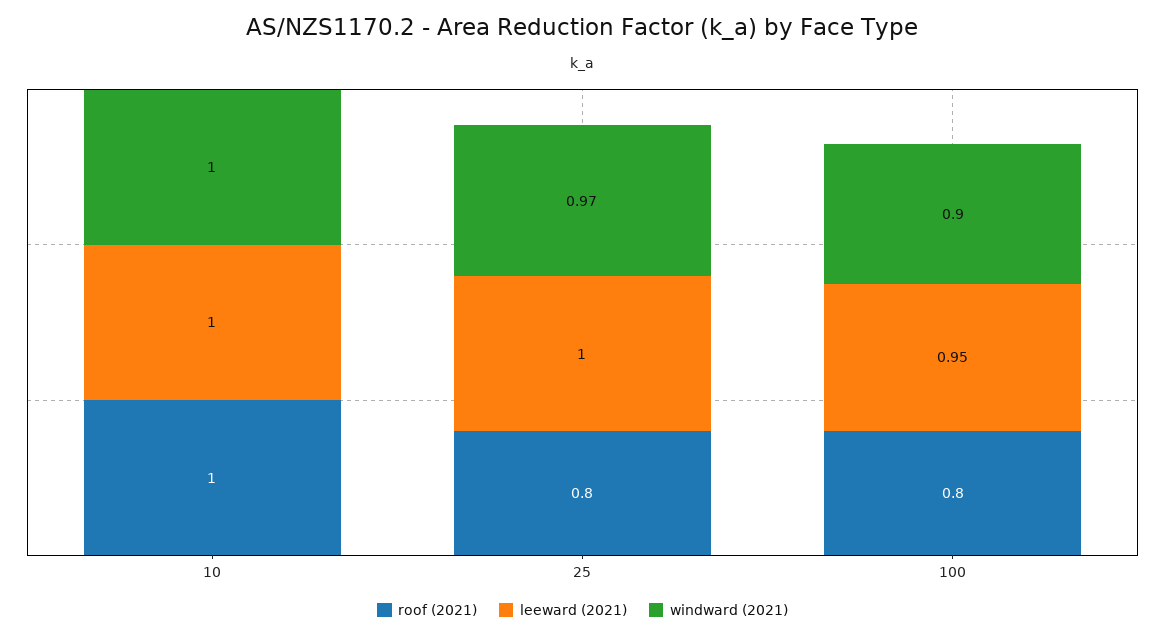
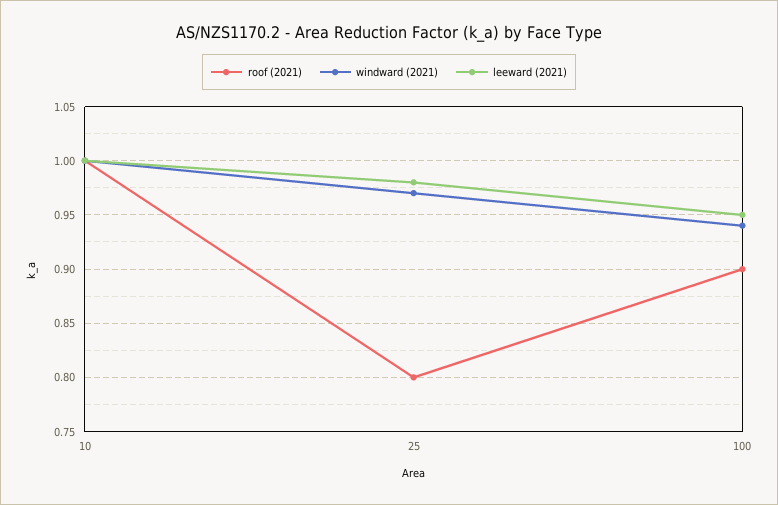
  {
    "roof (2021)": {
      "10": 1,
      "25": 0.8,
-     "100": 0.8
+     "100": 0.9
    },
    "leeward (2021)": {
      "10": 1,
-     "25": 1,
+     "25": 0.98,
      "100": 0.95
    },
    "windward (2021)": {
      "10": 1,
      "25": 0.97,
-     "100": 0.9
+     "100": 0.94
    }
  }

